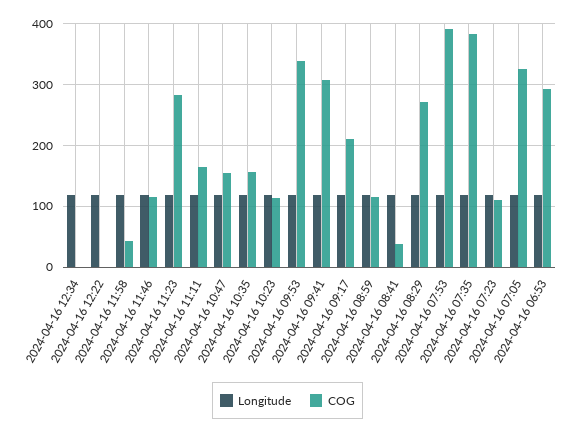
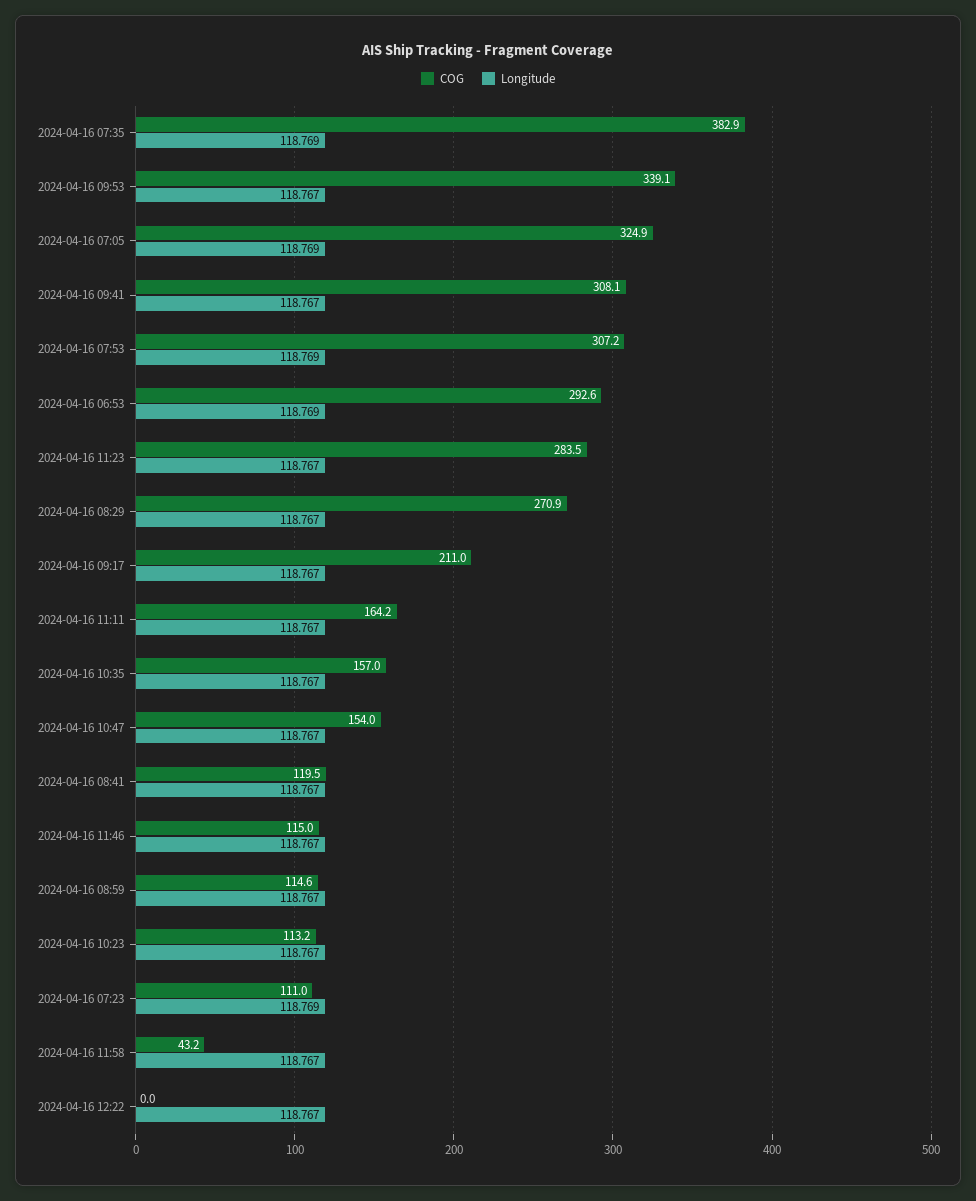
  {
    "Longitude": {
-     "2024-04-16 12:34": 120,
      "2024-04-16 12:22": 118.767,
      "2024-04-16 11:58": 118.767,
      "2024-04-16 11:46": 118.767,
      "2024-04-16 11:23": 118.767,
      "2024-04-16 11:11": 118.767,
      "2024-04-16 10:47": 118.767,
      "2024-04-16 10:35": 118.767,
      "2024-04-16 10:23": 118.767,
      "2024-04-16 09:53": 118.767,
      "2024-04-16 09:41": 118.767,
      "2024-04-16 09:17": 118.767,
      "2024-04-16 08:59": 118.767,
      "2024-04-16 08:41": 118.767,
      "2024-04-16 08:29": 118.767,
      "2024-04-16 07:53": 118.769,
      "2024-04-16 07:35": 118.769,
      "2024-04-16 07:23": 118.769,
      "2024-04-16 07:05": 118.769,
      "2024-04-16 06:53": 118.769
    },
    "COG": {
-     "2024-04-16 12:34": 0,
      "2024-04-16 12:22": 0,
      "2024-04-16 11:58": 43.2,
      "2024-04-16 11:46": 115,
      "2024-04-16 11:23": 283.5,
      "2024-04-16 11:11": 164.2,
      "2024-04-16 10:47": 154,
      "2024-04-16 10:35": 157,
      "2024-04-16 10:23": 113.2,
      "2024-04-16 09:53": 339.1,
      "2024-04-16 09:41": 308.1,
      "2024-04-16 09:17": 211,
      "2024-04-16 08:59": 114.6,
-     "2024-04-16 08:41": 40,
+     "2024-04-16 08:41": 119.5,
      "2024-04-16 08:29": 270.9,
-     "2024-04-16 07:53": 390,
+     "2024-04-16 07:53": 307.2,
      "2024-04-16 07:35": 382.9,
      "2024-04-16 07:23": 111,
      "2024-04-16 07:05": 324.9,
      "2024-04-16 06:53": 292.6
    }
  }

